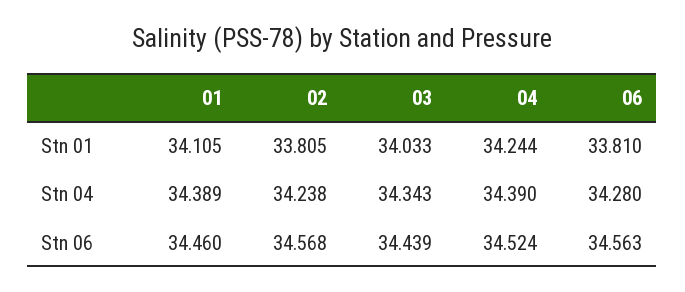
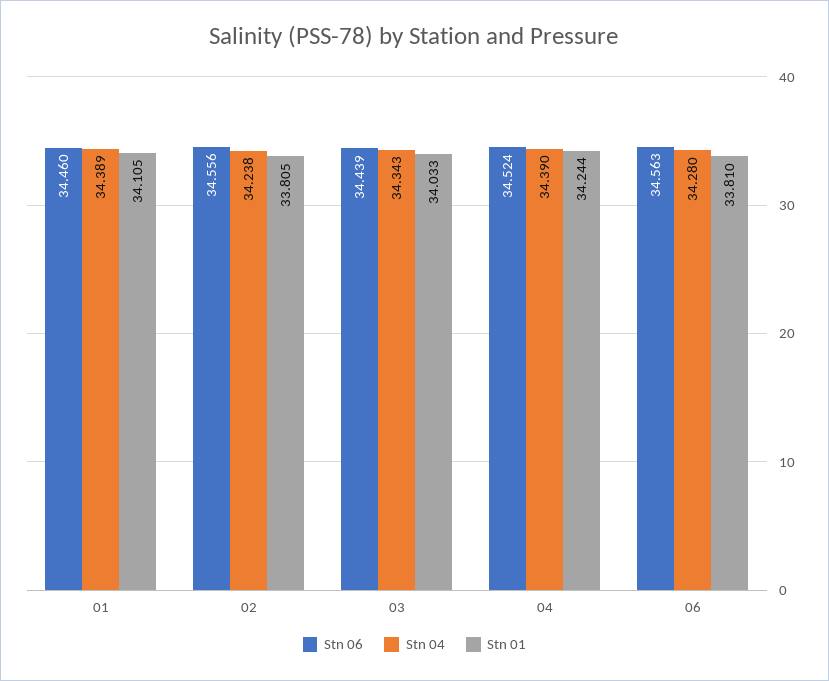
  {
    "Stn 01": {
      "01": 34.105,
      "02": 33.805,
      "03": 34.033,
      "04": 34.244,
      "06": 33.81
    },
    "Stn 04": {
      "01": 34.389,
      "02": 34.238,
      "03": 34.343,
      "04": 34.39,
      "06": 34.28
    },
    "Stn 06": {
      "01": 34.46,
-     "02": 34.568,
+     "02": 34.556,
      "03": 34.439,
      "04": 34.524,
      "06": 34.563
    }
  }

